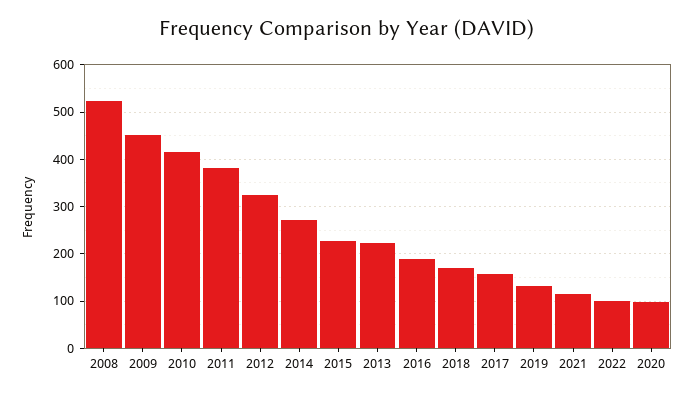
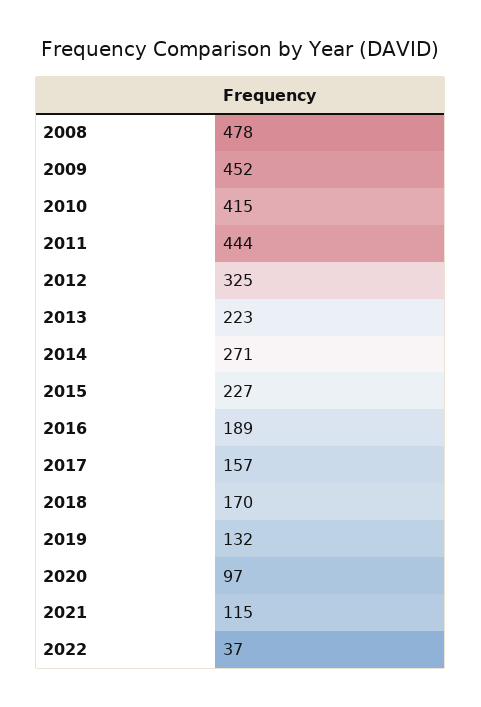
  {
-   "2008": 520,
+   "2008": 478,
    "2009": 452,
    "2010": 415,
-   "2011": 380,
+   "2011": 444,
    "2012": 325,
    "2014": 271,
    "2015": 227,
    "2013": 223,
    "2016": 189,
    "2018": 170,
    "2017": 157,
    "2019": 132,
    "2021": 115,
-   "2022": 100,
+   "2022": 37,
    "2020": 97
  }

